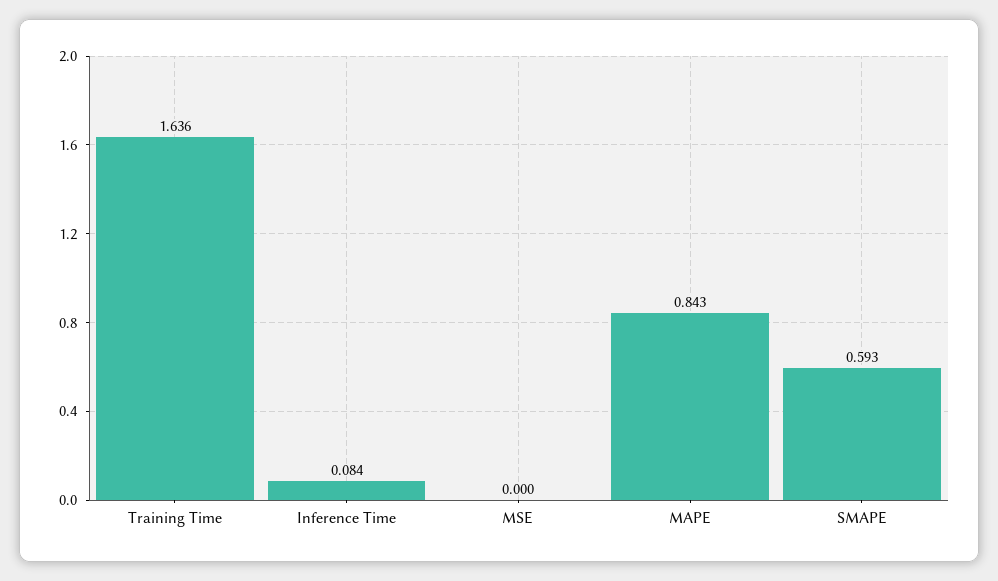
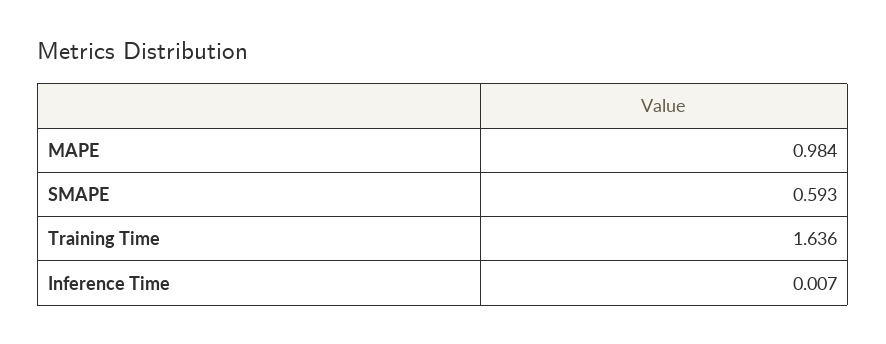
  {
    "Training Time": 1.636,
-   "Inference Time": 0.084,
+   "Inference Time": 0.007,
-   "MSE": 0,
-   "MAPE": 0.843,
+   "MAPE": 0.984,
    "SMAPE": 0.593
  }

